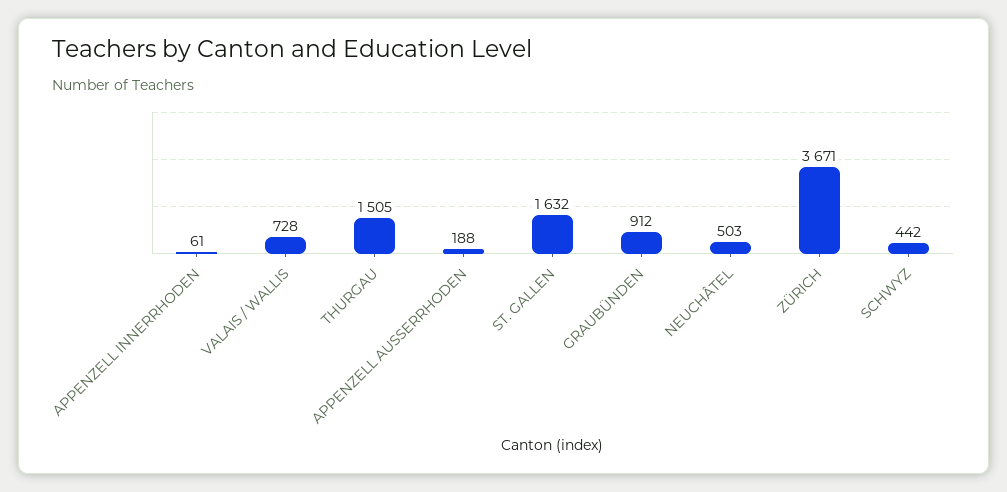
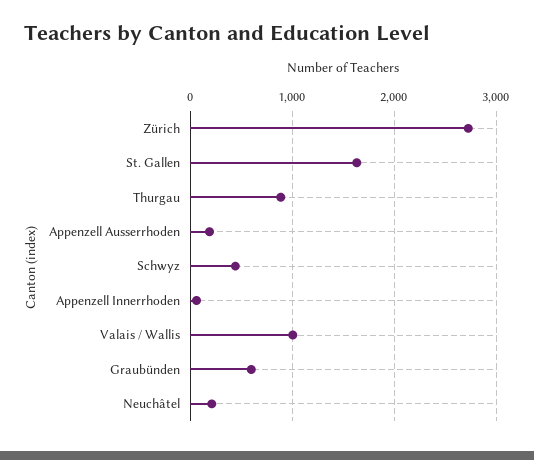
  {
    "APPENZELL INNERRHODEN": 61,
-   "VALAIS / WALLIS": 728,
+   "VALAIS / WALLIS": 1000,
-   "THURGAU": 1505,
+   "THURGAU": 900,
    "APPENZELL AUSSERRHODEN": 188,
    "ST. GALLEN": 1632,
-   "GRAUBÜNDEN": 912,
+   "GRAUBÜNDEN": 600,
-   "NEUCHÂTEL": 503,
+   "NEUCHÂTEL": 200,
-   "ZÜRICH": 3671,
+   "ZÜRICH": 2700,
    "SCHWYZ": 442
  }

